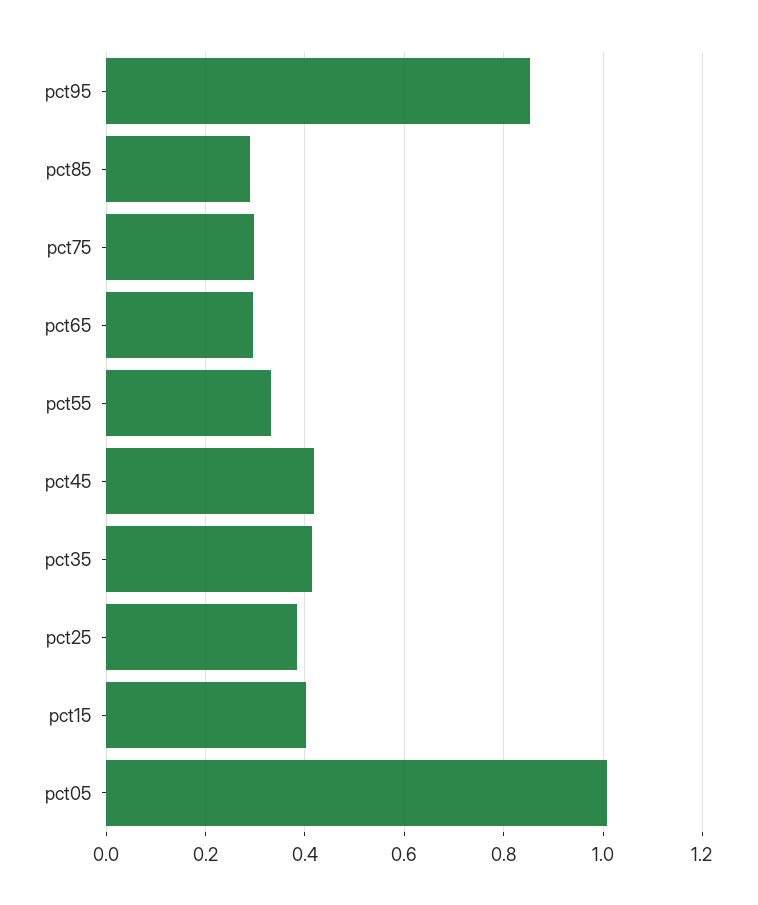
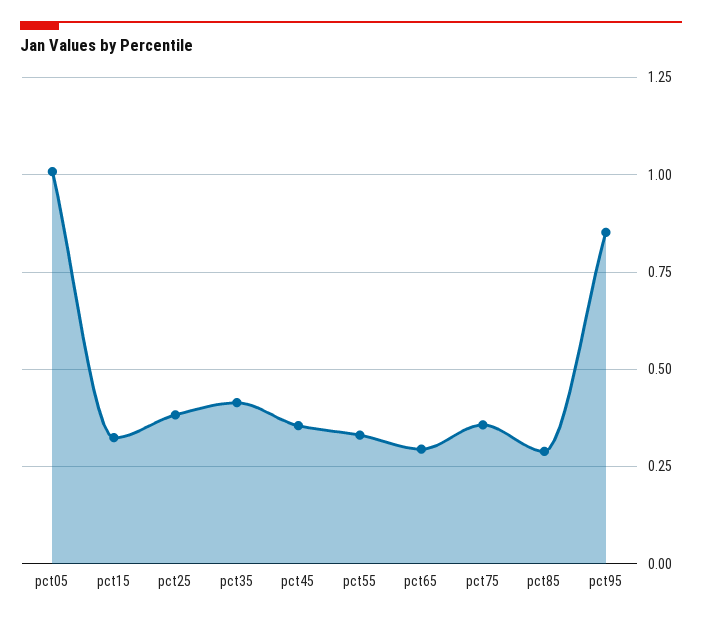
  {
    "pct95": 0.86,
    "pct85": 0.28,
-   "pct75": 0.3,
+   "pct75": 0.35,
    "pct65": 0.3,
    "pct55": 0.34,
-   "pct45": 0.42,
+   "pct45": 0.35,
    "pct35": 0.42,
    "pct25": 0.38,
-   "pct15": 0.4,
+   "pct15": 0.325,
    "pct05": 1
  }

